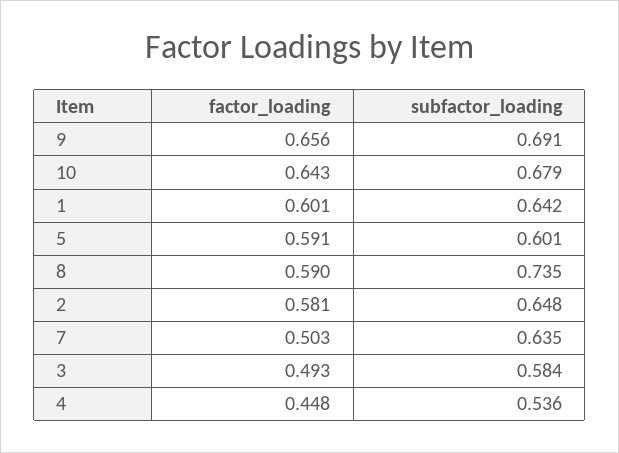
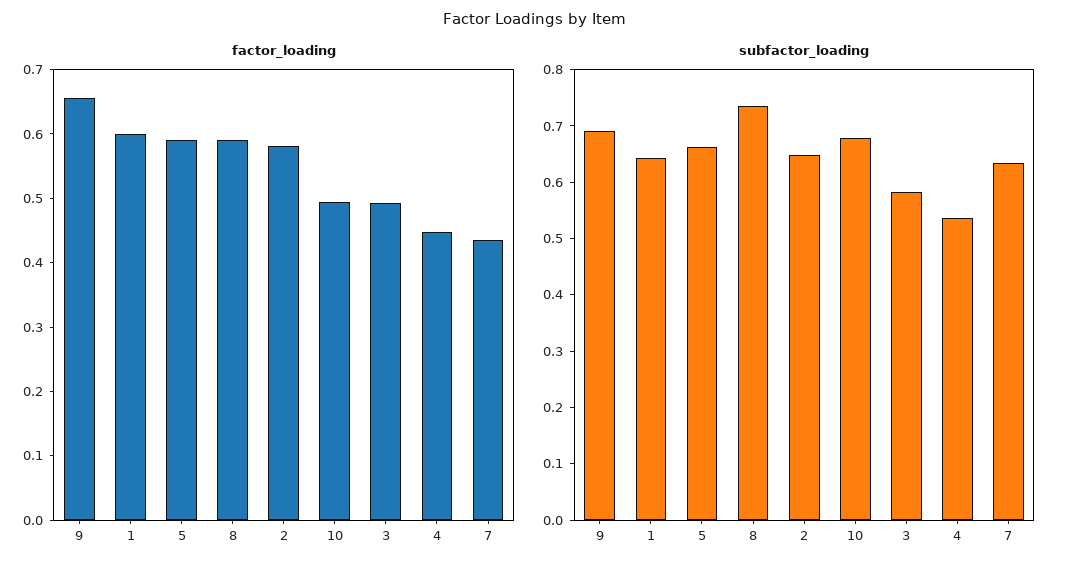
  {
    "factor_loading": {
      "9": 0.656,
-     "10": 0.643,
+     "10": 0.5,
      "1": 0.601,
      "5": 0.591,
      "8": 0.59,
      "2": 0.581,
-     "7": 0.503,
+     "7": 0.44,
      "3": 0.493,
      "4": 0.448
    },
    "subfactor_loading": {
      "9": 0.691,
      "10": 0.679,
      "1": 0.642,
-     "5": 0.601,
+     "5": 0.66,
      "8": 0.735,
      "2": 0.648,
      "7": 0.635,
      "3": 0.584,
      "4": 0.536
    }
  }

